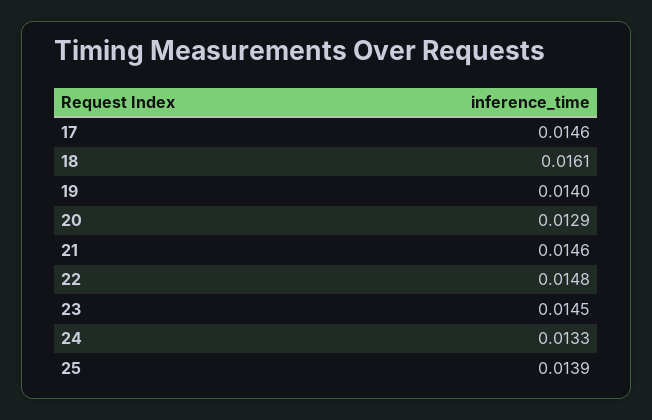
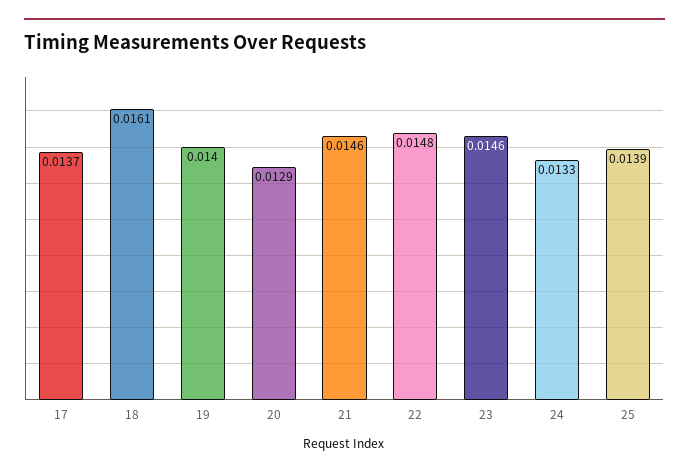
  {
-   "17": 0.0146,
+   "17": 0.0137,
    "18": 0.0161,
    "19": 0.014,
    "20": 0.0129,
    "21": 0.0146,
    "22": 0.0148,
-   "23": 0.0145,
+   "23": 0.0146,
    "24": 0.0133,
    "25": 0.0139
  }

